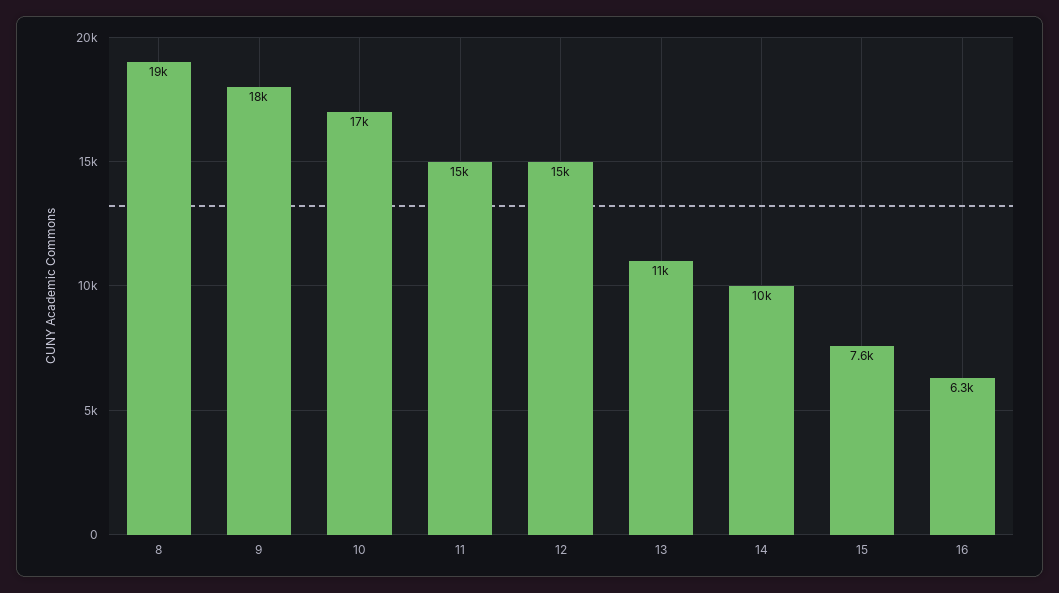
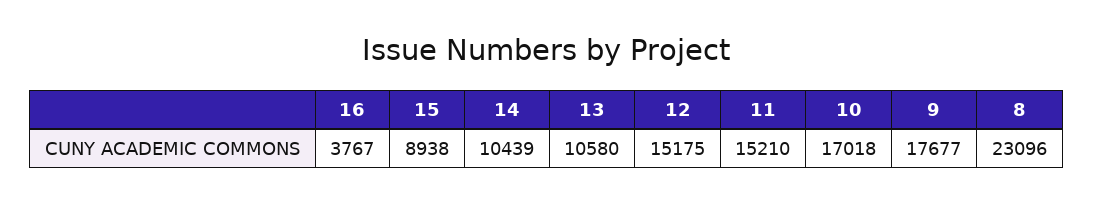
  {
-   "8": 19000,
+   "8": 23096,
    "9": 17677,
    "10": 17018,
    "11": 15210,
    "12": 15175,
    "13": 10580,
    "14": 10439,
-   "15": 7600,
+   "15": 8938,
-   "16": 6300
+   "16": 3767
  }

